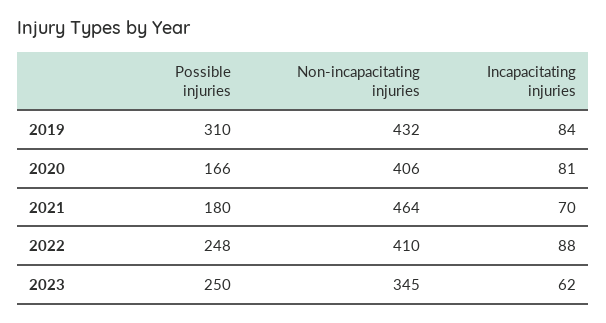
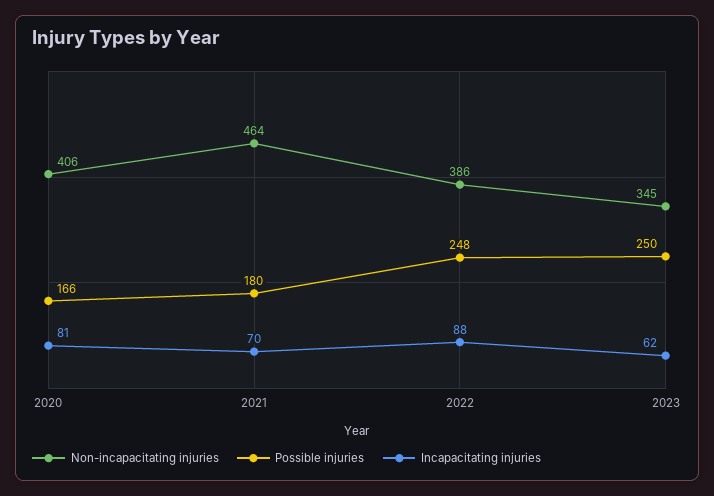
  {
    "Possible injuries": {
-     "2019": 310,
      "2020": 166,
      "2021": 180,
      "2022": 248,
      "2023": 250
    },
    "Non-incapacitating injuries": {
-     "2019": 432,
      "2020": 406,
      "2021": 464,
-     "2022": 410,
+     "2022": 386,
      "2023": 345
    },
    "Incapacitating injuries": {
-     "2019": 84,
      "2020": 81,
      "2021": 70,
      "2022": 88,
      "2023": 62
    }
  }

